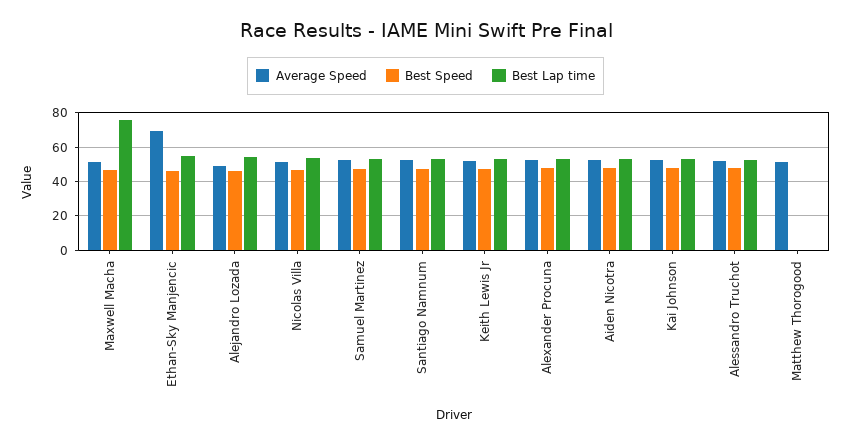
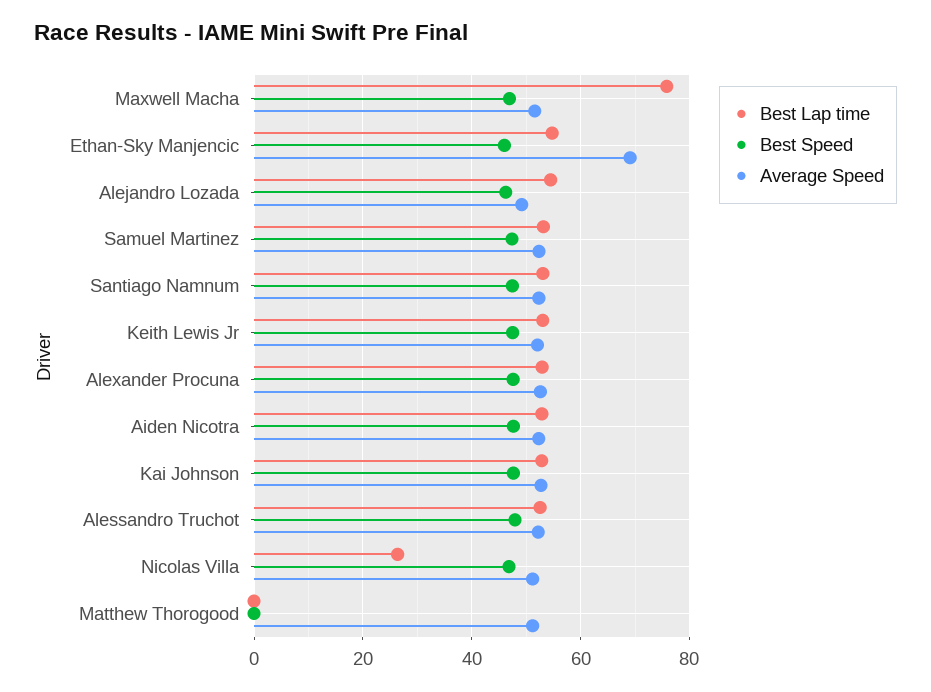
  {
    "Average Speed": {
      "Maxwell Macha": 52,
      "Ethan-Sky Manjencic": 70,
      "Alejandro Lozada": 50,
      "Nicolas Villa": 52,
      "Samuel Martinez": 52,
      "Santiago Namnum": 52,
      "Keith Lewis Jr": 52,
      "Alexander Procuna": 52,
      "Aiden Nicotra": 52,
      "Kai Johnson": 52,
      "Alessandro Truchot": 52,
      "Matthew Thorogood": 52
    },
    "Best Speed": {
      "Maxwell Macha": 46,
      "Ethan-Sky Manjencic": 46,
      "Alejandro Lozada": 46,
      "Nicolas Villa": 46,
      "Samuel Martinez": 48,
      "Santiago Namnum": 48,
      "Keith Lewis Jr": 48,
      "Alexander Procuna": 48,
      "Aiden Nicotra": 48,
      "Kai Johnson": 48,
      "Alessandro Truchot": 48,
      "Matthew Thorogood": 0
    },
    "Best Lap time": {
      "Maxwell Macha": 76,
      "Ethan-Sky Manjencic": 54,
      "Alejandro Lozada": 54,
-     "Nicolas Villa": 55,
+     "Nicolas Villa": 26,
      "Samuel Martinez": 54,
      "Santiago Namnum": 54,
      "Keith Lewis Jr": 54,
      "Alexander Procuna": 52,
      "Aiden Nicotra": 52,
      "Kai Johnson": 52,
      "Alessandro Truchot": 52,
      "Matthew Thorogood": 0
    }
  }

